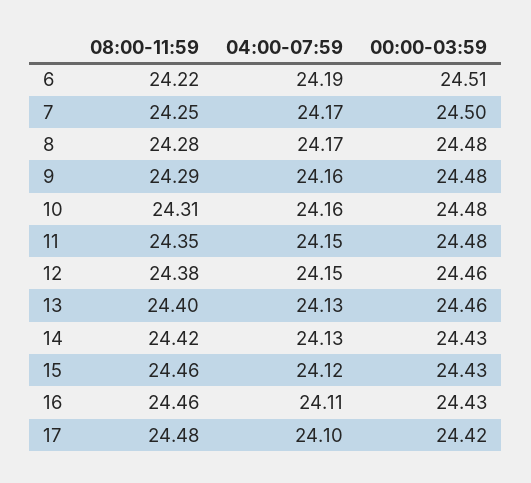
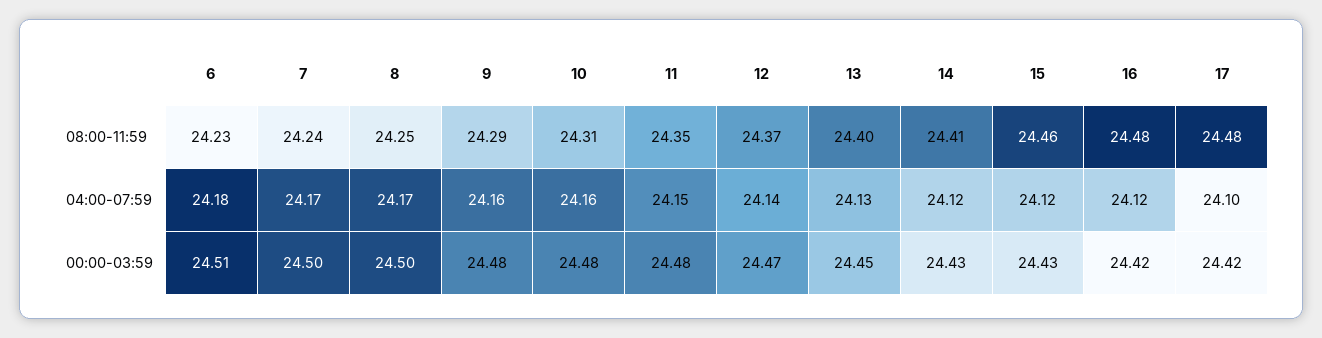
  {
    "08:00-11:59": {
-     "6": 24.22,
+     "6": 24.23,
-     "7": 24.25,
+     "7": 24.24,
-     "8": 24.28,
+     "8": 24.25,
      "9": 24.29,
      "10": 24.31,
      "11": 24.35,
-     "12": 24.38,
+     "12": 24.37,
      "13": 24.4,
-     "14": 24.42,
+     "14": 24.41,
      "15": 24.46,
-     "16": 24.46,
+     "16": 24.48,
      "17": 24.48
    },
    "04:00-07:59": {
-     "6": 24.19,
+     "6": 24.18,
      "7": 24.17,
      "8": 24.17,
      "9": 24.16,
      "10": 24.16,
      "11": 24.15,
-     "12": 24.15,
+     "12": 24.14,
      "13": 24.13,
-     "14": 24.13,
+     "14": 24.12,
      "15": 24.12,
-     "16": 24.11,
+     "16": 24.12,
      "17": 24.1
    },
    "00:00-03:59": {
      "6": 24.51,
      "7": 24.5,
-     "8": 24.48,
+     "8": 24.5,
      "9": 24.48,
      "10": 24.48,
      "11": 24.48,
-     "12": 24.46,
+     "12": 24.47,
-     "13": 24.46,
+     "13": 24.45,
      "14": 24.43,
      "15": 24.43,
-     "16": 24.43,
+     "16": 24.42,
      "17": 24.42
    }
  }

